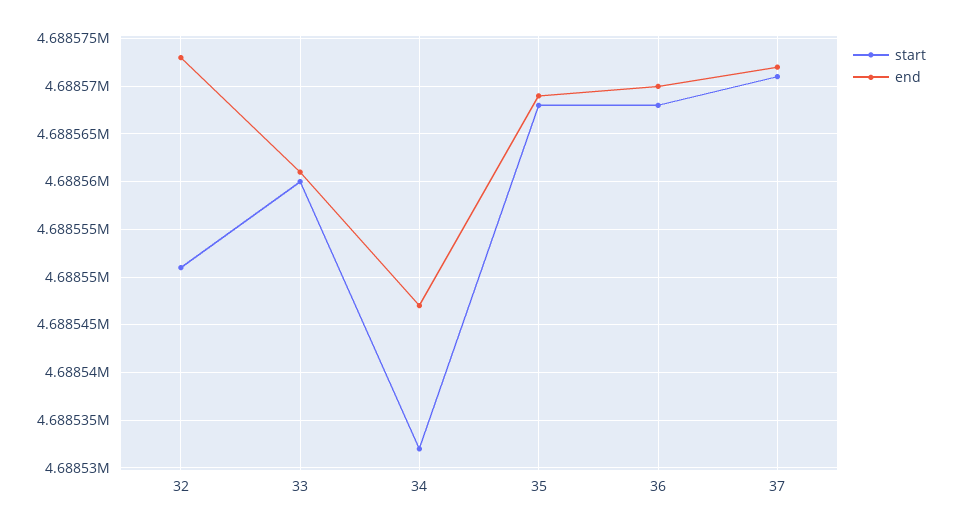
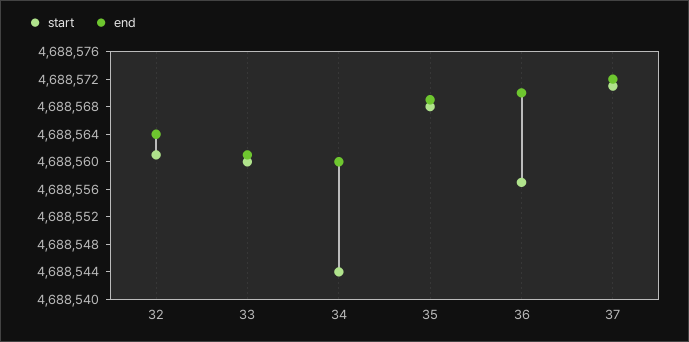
  {
    "start": {
-     "32": 4688551,
+     "32": 4688560,
      "33": 4688560,
-     "34": 4688532,
+     "34": 4688544,
      "35": 4688568,
-     "36": 4688568,
+     "36": 4688556,
      "37": 4688571
    },
    "end": {
-     "32": 4688573,
+     "32": 4688564,
      "33": 4688561,
-     "34": 4688547,
+     "34": 4688560,
      "35": 4688569,
      "36": 4688570,
      "37": 4688572
    }
  }

